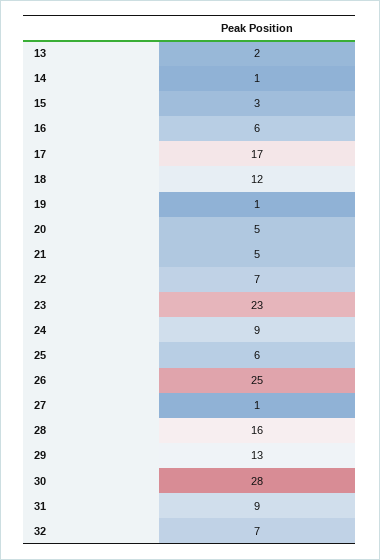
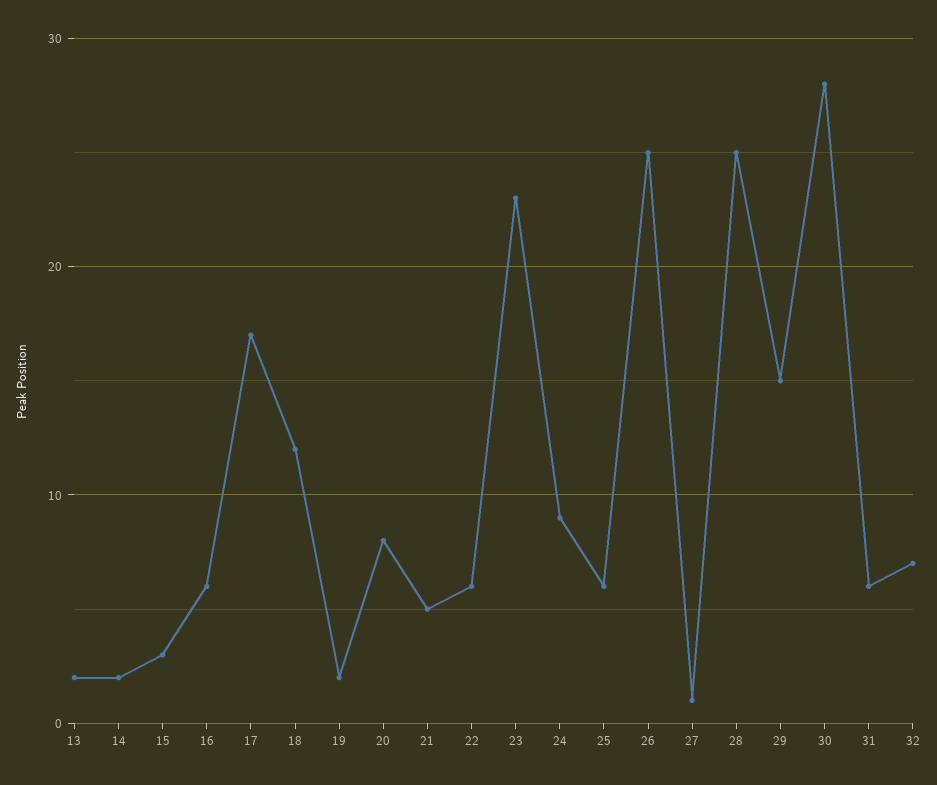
  {
    "13": 2,
-   "14": 1,
+   "14": 2,
    "15": 3,
    "16": 6,
    "17": 17,
    "18": 12,
-   "19": 1,
+   "19": 2,
-   "20": 5,
+   "20": 8,
    "21": 5,
-   "22": 7,
+   "22": 6,
    "23": 23,
    "24": 9,
    "25": 6,
    "26": 25,
    "27": 1,
-   "28": 16,
+   "28": 25,
-   "29": 13,
+   "29": 15,
    "30": 28,
-   "31": 9,
+   "31": 6,
    "32": 7
  }

